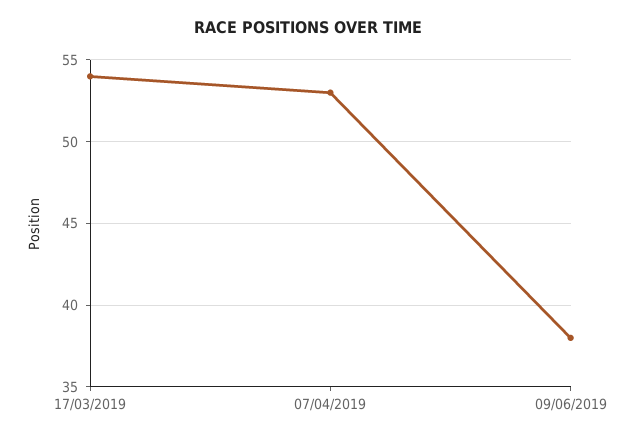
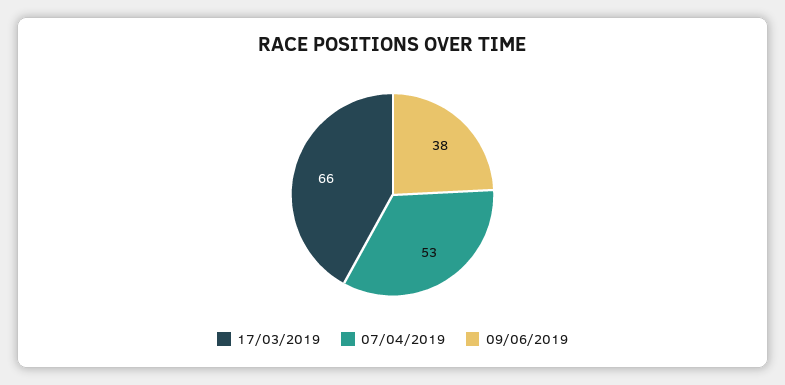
  {
-   "17/03/2019": 54,
+   "17/03/2019": 66,
    "07/04/2019": 53,
    "09/06/2019": 38
  }

